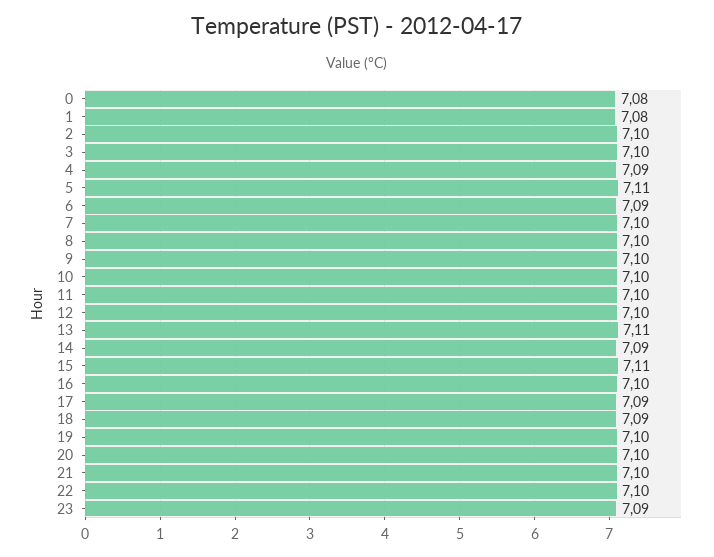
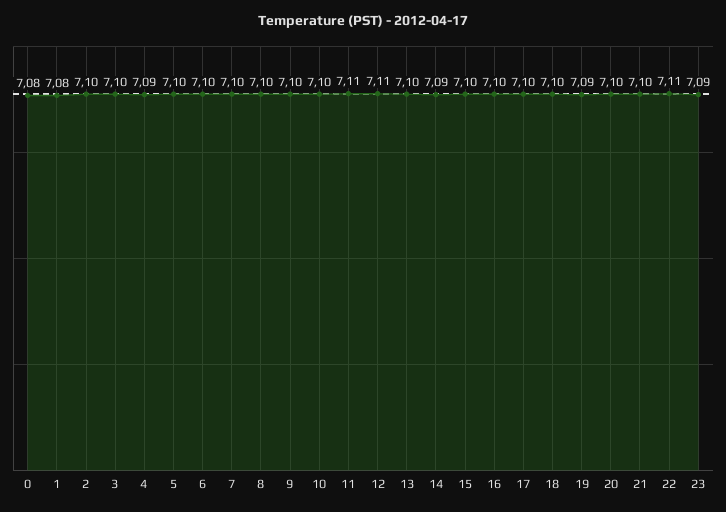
  {
    "0": 7.08,
    "1": 7.08,
    "2": 7.1,
    "3": 7.1,
    "4": 7.09,
-   "5": 7.11,
+   "5": 7.1,
-   "6": 7.09,
+   "6": 7.1,
    "7": 7.1,
    "8": 7.1,
    "9": 7.1,
    "10": 7.1,
-   "11": 7.1,
+   "11": 7.11,
-   "12": 7.1,
+   "12": 7.11,
-   "13": 7.11,
+   "13": 7.1,
    "14": 7.09,
-   "15": 7.11,
+   "15": 7.1,
    "16": 7.1,
-   "17": 7.09,
+   "17": 7.1,
-   "18": 7.09,
+   "18": 7.1,
-   "19": 7.1,
+   "19": 7.09,
    "20": 7.1,
    "21": 7.1,
-   "22": 7.1,
+   "22": 7.11,
    "23": 7.09
  }

